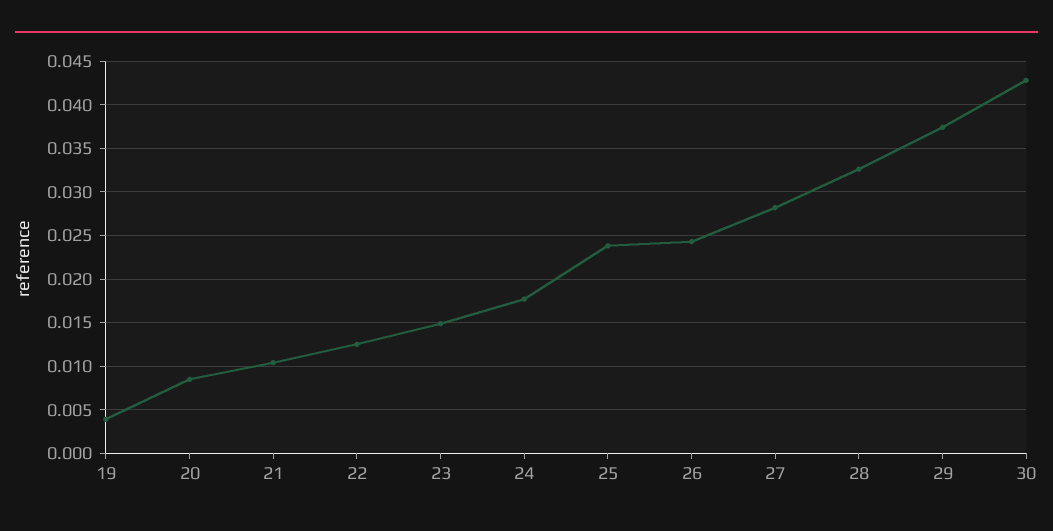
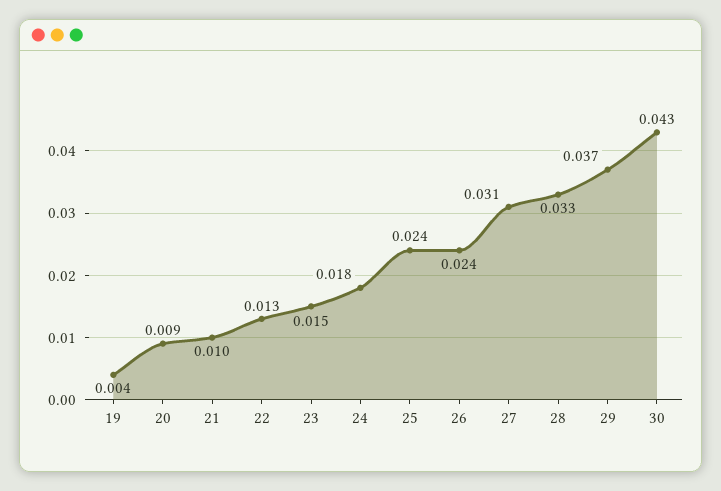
  {
    "19": 0.004,
    "20": 0.009,
    "21": 0.01,
    "22": 0.013,
    "23": 0.015,
    "24": 0.018,
    "25": 0.024,
    "26": 0.024,
-   "27": 0.028,
+   "27": 0.031,
    "28": 0.033,
    "29": 0.037,
    "30": 0.043
  }

